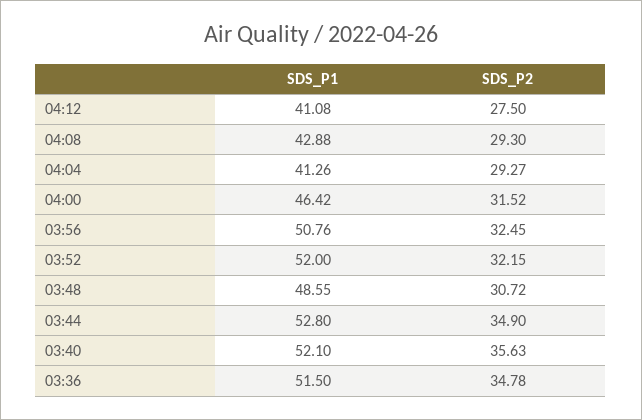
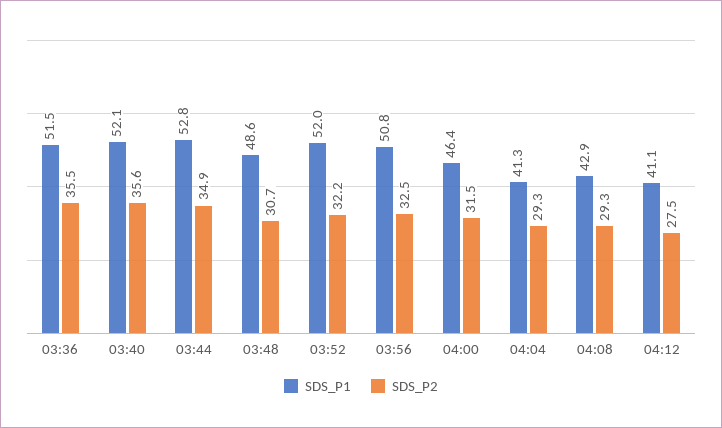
  {
    "SDS_P1": {
      "04:12": 41.08,
      "04:08": 42.88,
      "04:04": 41.26,
      "04:00": 46.42,
      "03:56": 50.76,
      "03:52": 52,
      "03:48": 48.55,
      "03:44": 52.8,
      "03:40": 52.1,
      "03:36": 51.5
    },
    "SDS_P2": {
      "04:12": 27.5,
      "04:08": 29.3,
      "04:04": 29.27,
      "04:00": 31.52,
      "03:56": 32.45,
      "03:52": 32.15,
      "03:48": 30.72,
      "03:44": 34.9,
      "03:40": 35.63,
-     "03:36": 34.78
+     "03:36": 35.5
    }
  }

